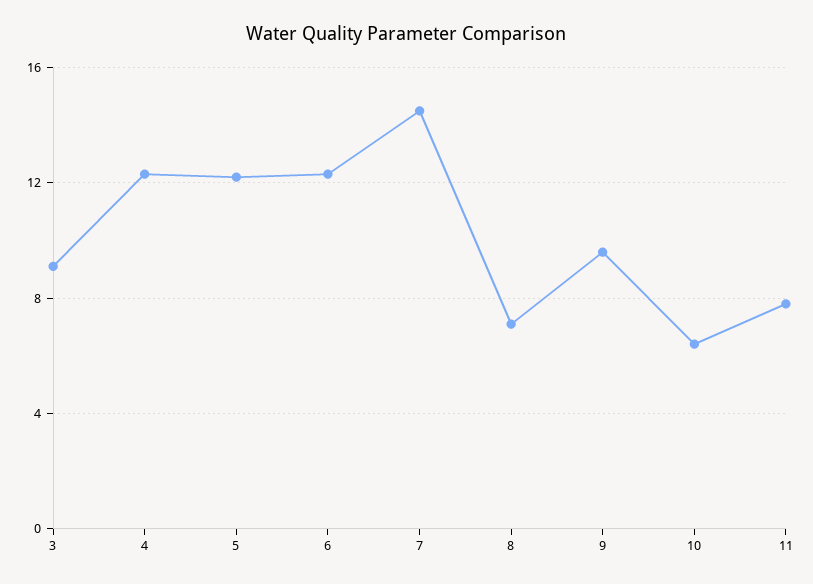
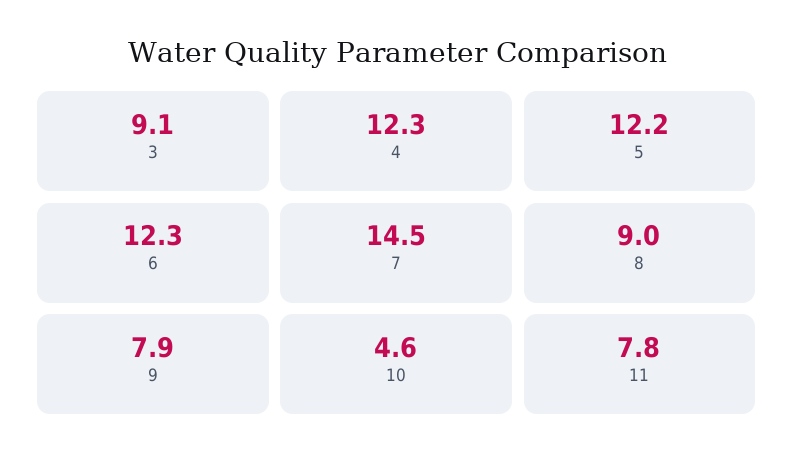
  {
    "3": 9.1,
    "4": 12.3,
    "5": 12.2,
    "6": 12.3,
    "7": 14.5,
-   "8": 7,
+   "8": 9,
-   "9": 9.5,
+   "9": 7.9,
-   "10": 6.5,
+   "10": 4.6,
    "11": 7.8
  }

